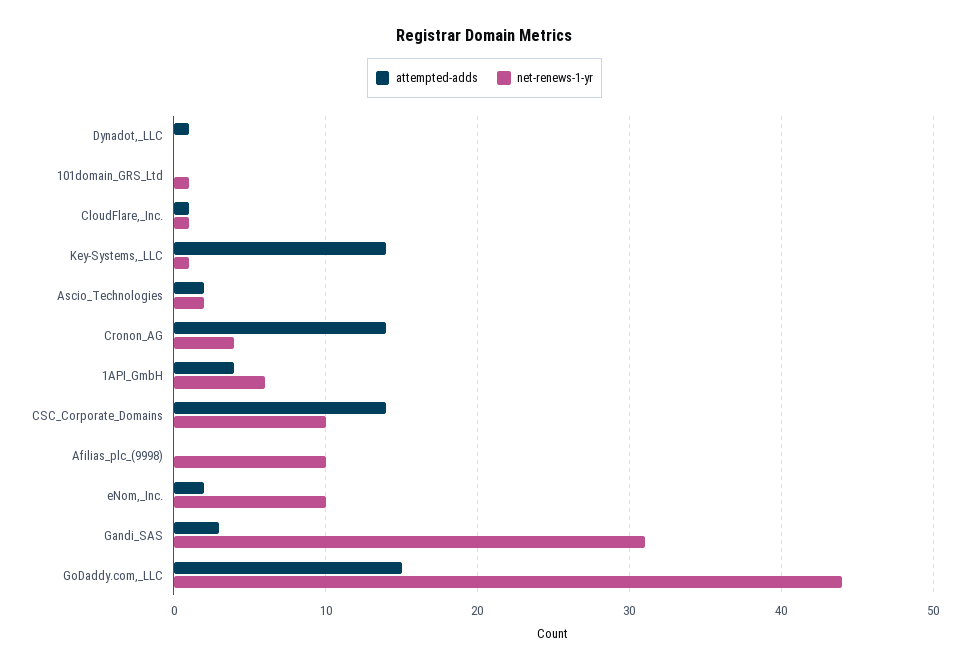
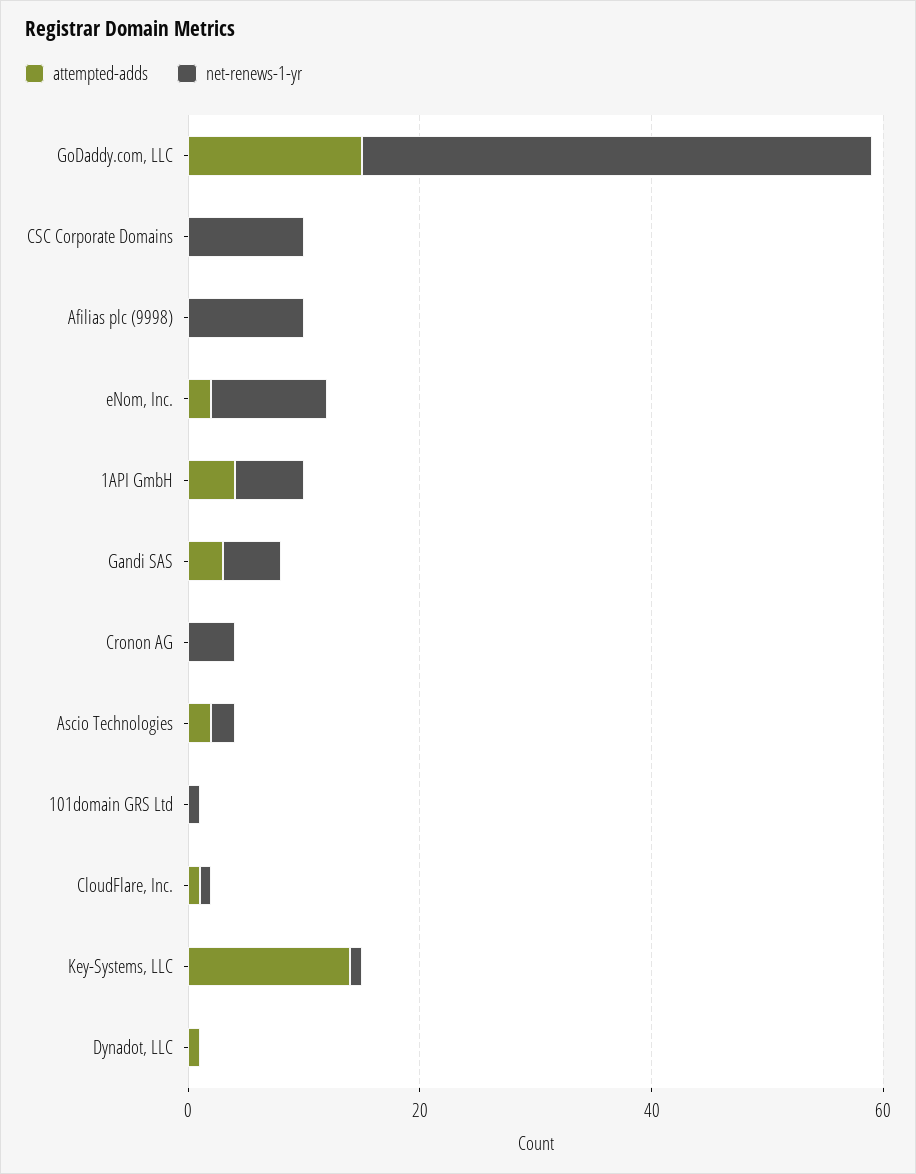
  {
    "attempted-adds": {
      "Dynadot,_LLC": 1,
      "101domain_GRS_Ltd": 0,
      "CloudFlare,_Inc.": 1,
      "Key-Systems,_LLC": 14,
      "Ascio_Technologies": 2,
-     "Cronon_AG": 14,
+     "Cronon_AG": 0,
      "1API_GmbH": 4,
-     "CSC_Corporate_Domains": 14,
+     "CSC_Corporate_Domains": 0,
      "Afilias_plc_(9998)": 0,
      "eNom,_Inc.": 2,
      "Gandi_SAS": 3,
      "GoDaddy.com,_LLC": 15
    },
    "net-renews-1-yr": {
      "Dynadot,_LLC": 0,
      "101domain_GRS_Ltd": 1,
      "CloudFlare,_Inc.": 1,
      "Key-Systems,_LLC": 1,
      "Ascio_Technologies": 2,
      "Cronon_AG": 4,
      "1API_GmbH": 6,
      "CSC_Corporate_Domains": 10,
      "Afilias_plc_(9998)": 10,
      "eNom,_Inc.": 10,
-     "Gandi_SAS": 31,
+     "Gandi_SAS": 5,
      "GoDaddy.com,_LLC": 44
    }
  }

